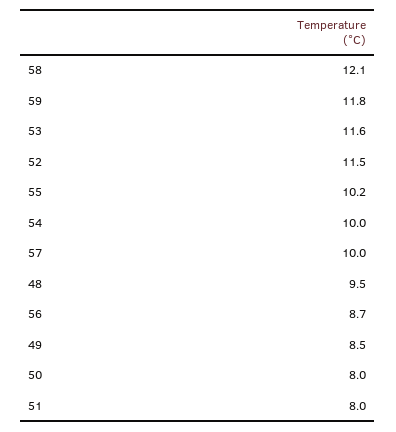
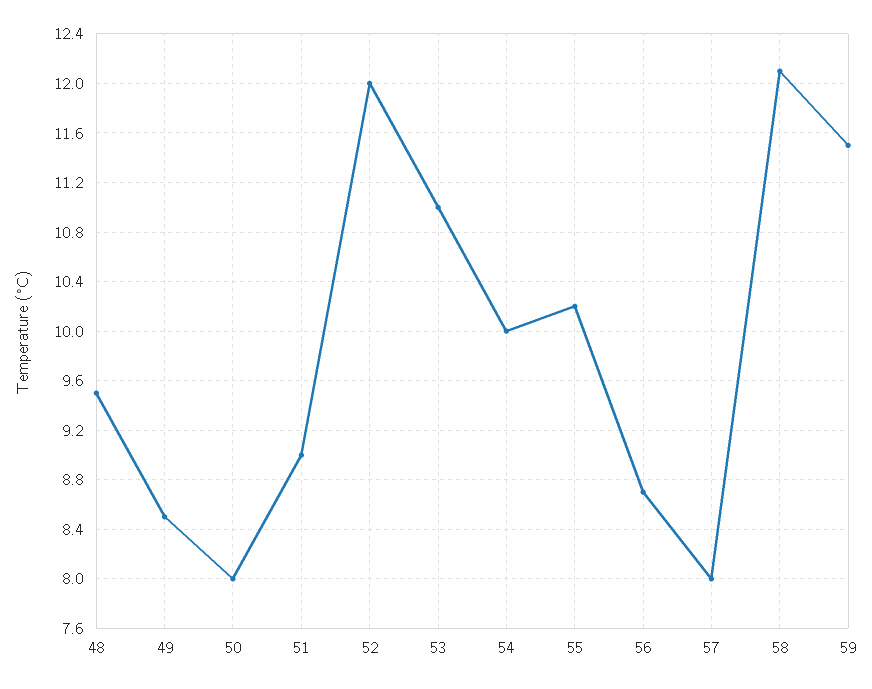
  {
    "58": 12.1,
-   "59": 11.8,
+   "59": 11.5,
-   "53": 11.6,
+   "53": 11,
-   "52": 11.5,
+   "52": 12,
    "55": 10.2,
    "54": 10,
-   "57": 10,
+   "57": 8,
    "48": 9.5,
    "56": 8.7,
    "49": 8.5,
    "50": 8,
-   "51": 8
+   "51": 9
  }

